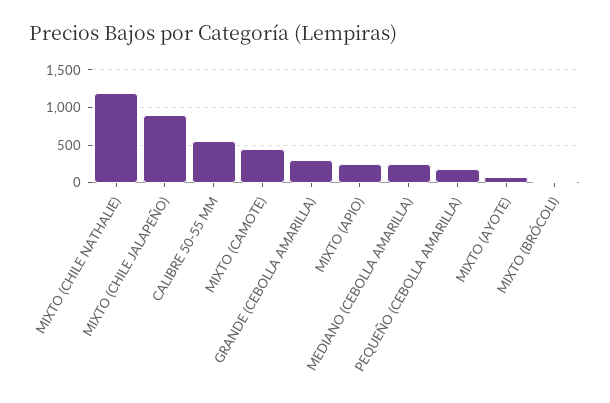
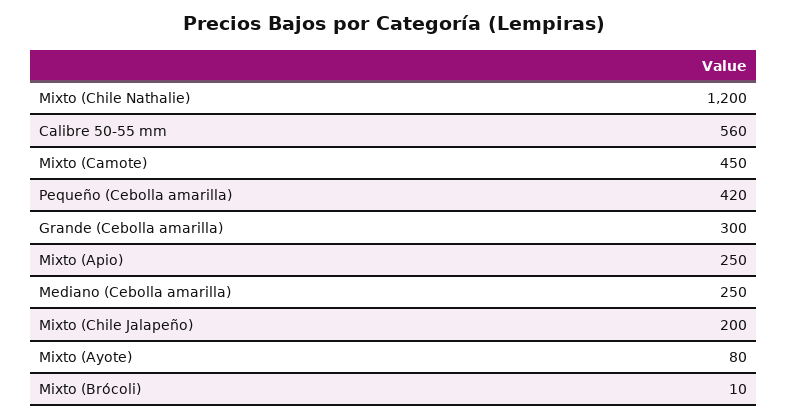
  {
    "MIXTO (CHILE NATHALIE)": 1200,
-   "MIXTO (CHILE JALAPEÑO)": 900,
+   "MIXTO (CHILE JALAPEÑO)": 200,
    "CALIBRE 50-55 MM": 560,
    "MIXTO (CAMOTE)": 450,
    "GRANDE (CEBOLLA AMARILLA)": 300,
    "MIXTO (APIO)": 250,
    "MEDIANO (CEBOLLA AMARILLA)": 250,
-   "PEQUEÑO (CEBOLLA AMARILLA)": 200,
+   "PEQUEÑO (CEBOLLA AMARILLA)": 420,
    "MIXTO (AYOTE)": 80,
    "MIXTO (BRÓCOLI)": 10
  }

